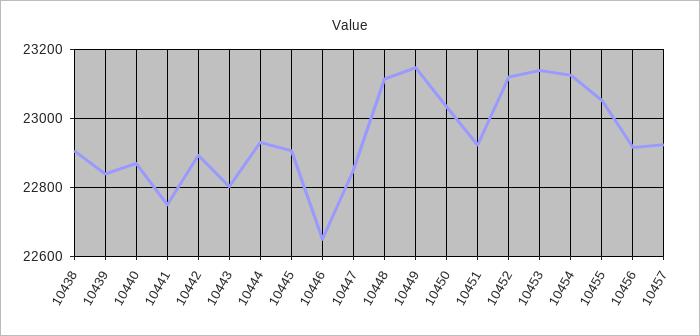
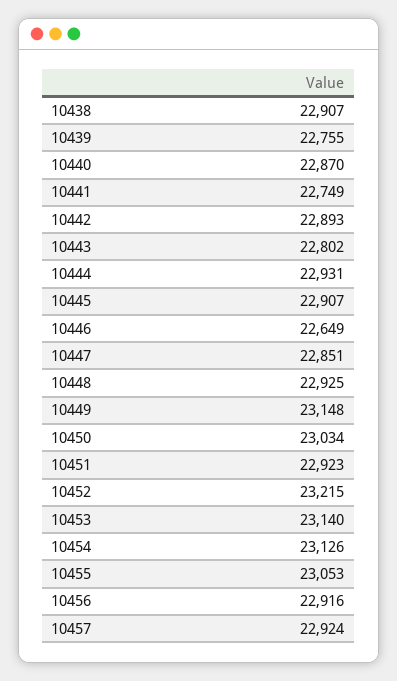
  {
    "10438": 22907,
-   "10439": 22840,
+   "10439": 22755,
    "10440": 22870,
    "10441": 22749,
    "10442": 22893,
    "10443": 22802,
    "10444": 22931,
    "10445": 22907,
    "10446": 22649,
    "10447": 22851,
-   "10448": 23120,
+   "10448": 22925,
    "10449": 23148,
    "10450": 23034,
    "10451": 22923,
-   "10452": 23120,
+   "10452": 23215,
    "10453": 23140,
    "10454": 23126,
    "10455": 23053,
    "10456": 22916,
    "10457": 22924
  }

